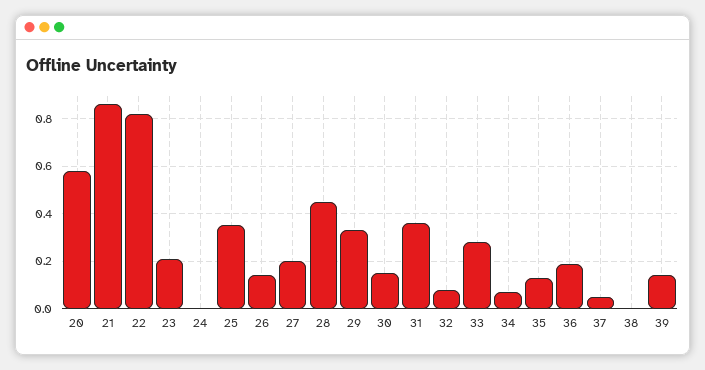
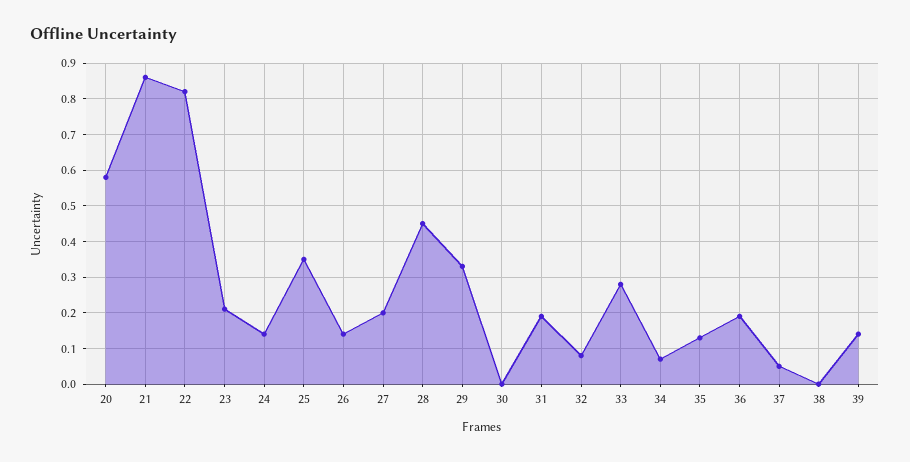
  {
    "20": 0.6,
    "21": 0.85,
    "22": 0.8,
    "23": 0.2,
-   "24": 0,
+   "24": 0.15,
    "25": 0.35,
    "26": 0.15,
    "27": 0.2,
    "28": 0.45,
    "29": 0.35,
-   "30": 0.15,
+   "30": 0,
-   "31": 0.35,
+   "31": 0.2,
    "32": 0.1,
    "33": 0.3,
    "34": 0.05,
    "35": 0.15,
    "36": 0.2,
    "37": 0.05,
    "38": 0,
    "39": 0.15
  }

